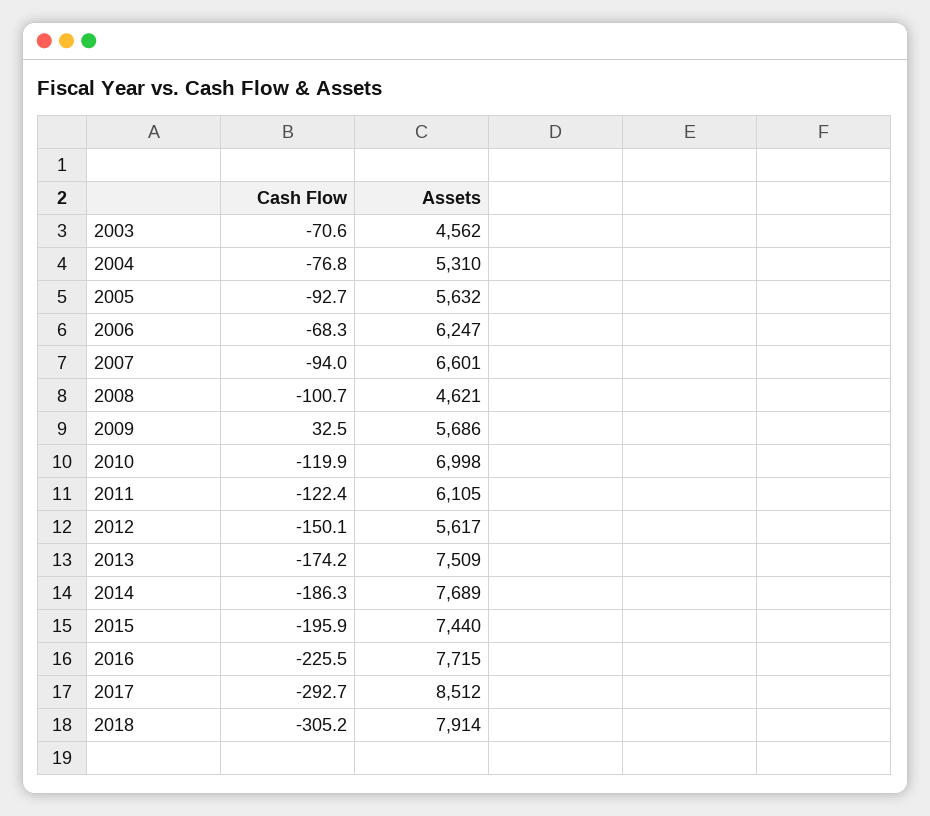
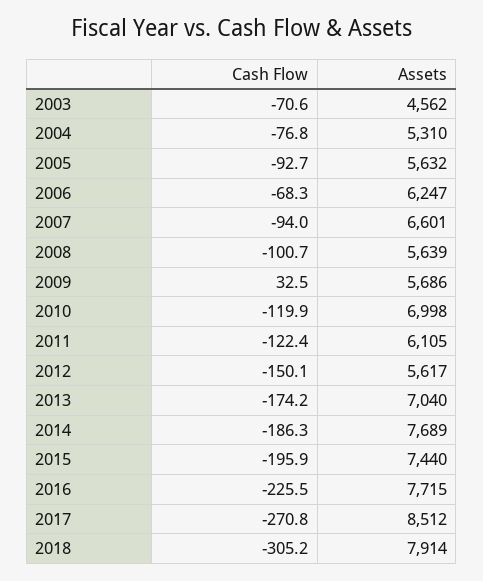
  {
    "Cash Flow": {
      "2003": -70.6,
      "2004": -76.8,
      "2005": -92.7,
      "2006": -68.3,
      "2007": -94,
      "2008": -100.7,
      "2009": 32.5,
      "2010": -119.9,
      "2011": -122.4,
      "2012": -150.1,
      "2013": -174.2,
      "2014": -186.3,
      "2015": -195.9,
      "2016": -225.5,
-     "2017": -292.7,
+     "2017": -270.8,
      "2018": -305.2
    },
    "Assets": {
      "2003": 4562,
      "2004": 5310,
      "2005": 5632,
      "2006": 6247,
      "2007": 6601,
-     "2008": 4621,
+     "2008": 5639,
      "2009": 5686,
      "2010": 6998,
      "2011": 6105,
      "2012": 5617,
-     "2013": 7509,
+     "2013": 7040,
      "2014": 7689,
      "2015": 7440,
      "2016": 7715,
      "2017": 8512,
      "2018": 7914
    }
  }

